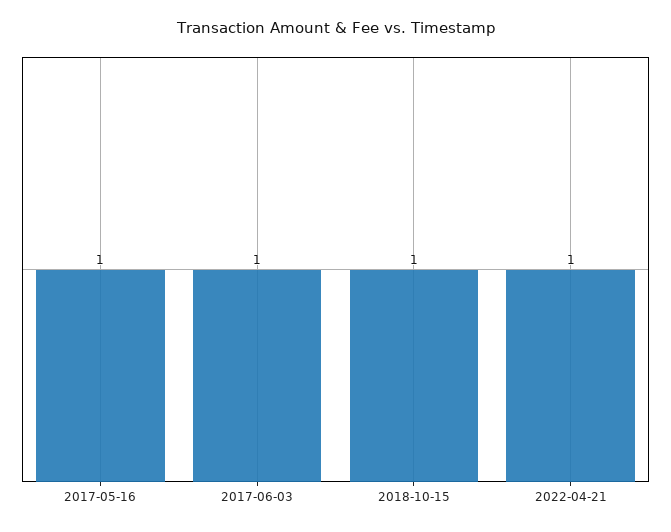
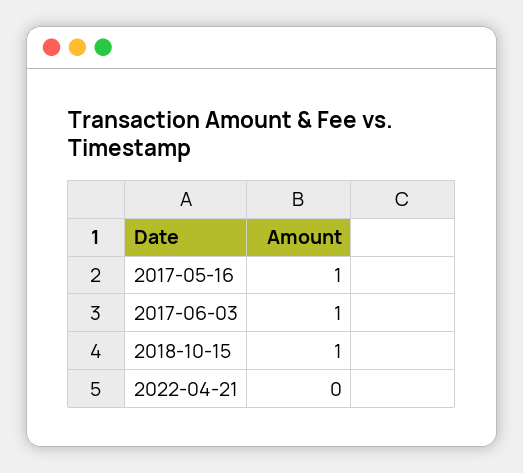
  {
    "2017-05-16": 1,
    "2017-06-03": 1,
    "2018-10-15": 1,
-   "2022-04-21": 1
+   "2022-04-21": 0
  }

